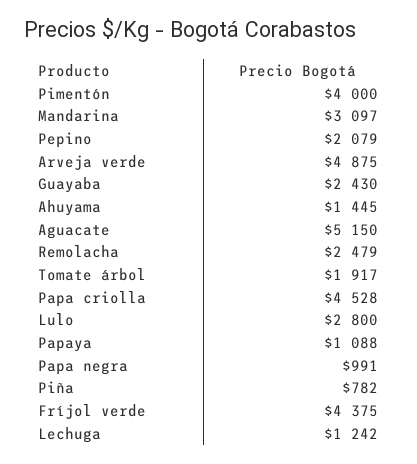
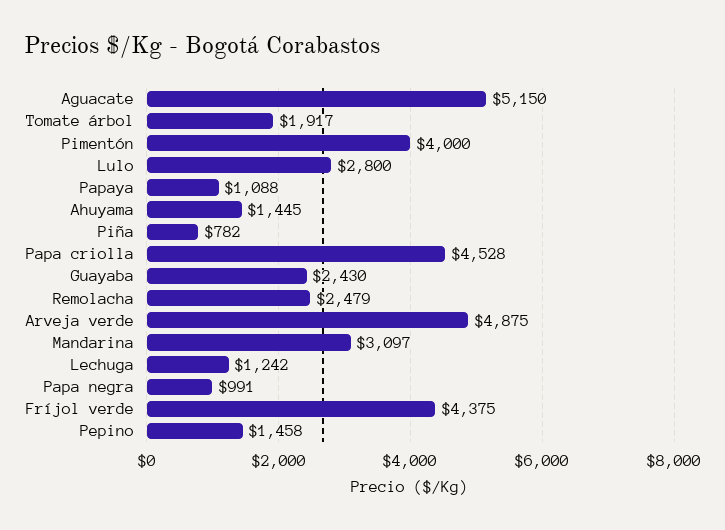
  {
    "Pimentón": 4000,
    "Mandarina": 3097,
-   "Pepino": 2079,
+   "Pepino": 1458,
    "Arveja verde": 4875,
    "Guayaba": 2430,
    "Ahuyama": 1445,
    "Aguacate": 5150,
    "Remolacha": 2479,
    "Tomate árbol": 1917,
    "Papa criolla": 4528,
    "Lulo": 2800,
    "Papaya": 1088,
    "Papa negra": 991,
    "Piña": 782,
    "Fríjol verde": 4375,
    "Lechuga": 1242
  }

